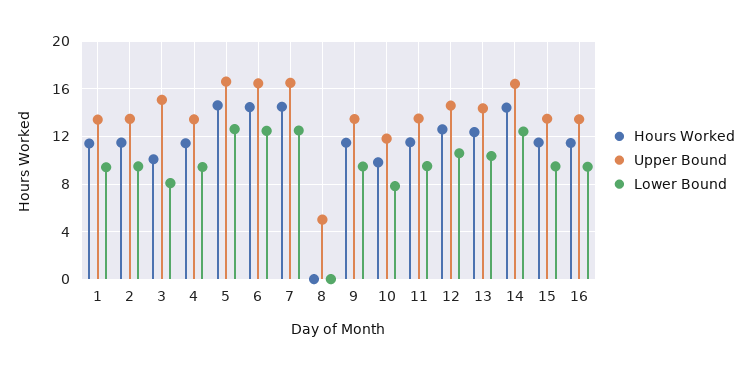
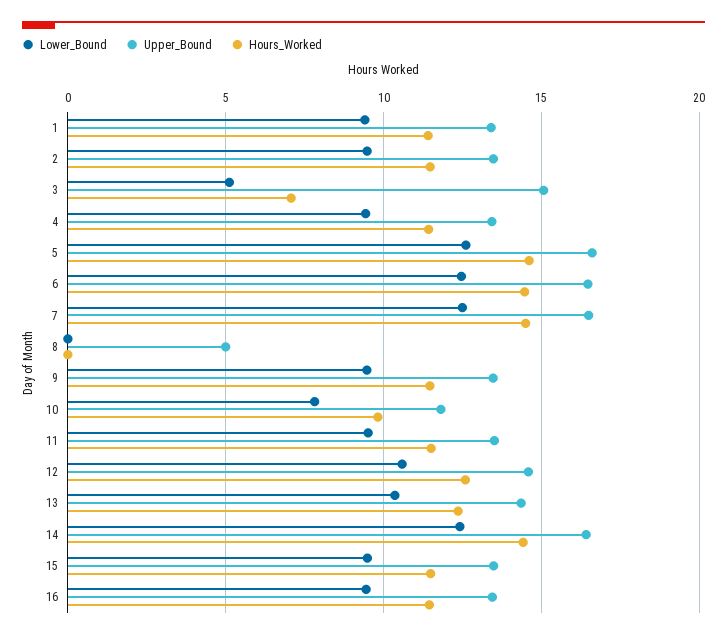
  {
    "Hours Worked": {
      "1": 11.5,
      "2": 11.5,
-     "3": 10,
+     "3": 7,
      "4": 11.5,
      "5": 14.5,
      "6": 14.5,
      "7": 14.5,
      "8": 0,
      "9": 11.5,
      "10": 10,
      "11": 11.5,
      "12": 12.5,
      "13": 12.5,
      "14": 14.5,
      "15": 11.5,
      "16": 11.5
    },
    "Upper Bound": {
      "1": 13.5,
      "2": 13.5,
      "3": 15,
      "4": 13.5,
      "5": 16.5,
      "6": 16.5,
      "7": 16.5,
      "8": 5,
      "9": 13.5,
      "10": 12,
      "11": 13.5,
      "12": 14.5,
      "13": 14.5,
      "14": 16.5,
      "15": 13.5,
      "16": 13.5
    },
    "Lower Bound": {
      "1": 9.5,
      "2": 9.5,
-     "3": 8,
+     "3": 5,
      "4": 9.5,
      "5": 12.5,
      "6": 12.5,
      "7": 12.5,
      "8": 0,
      "9": 9.5,
      "10": 8,
      "11": 9.5,
      "12": 10.5,
      "13": 10.5,
      "14": 12.5,
      "15": 9.5,
      "16": 9.5
    }
  }

